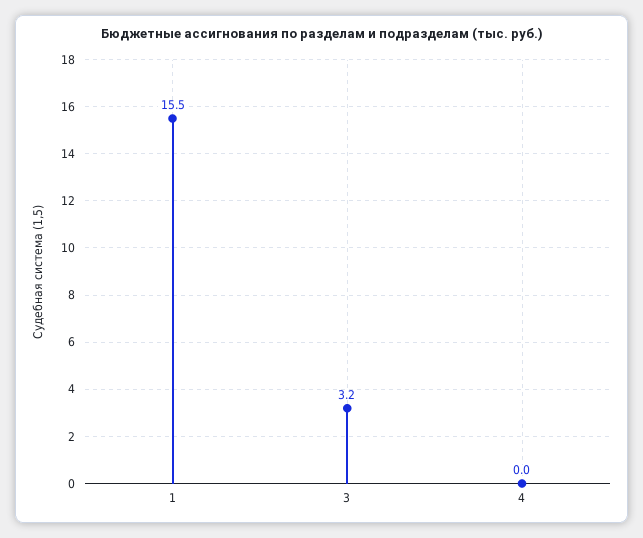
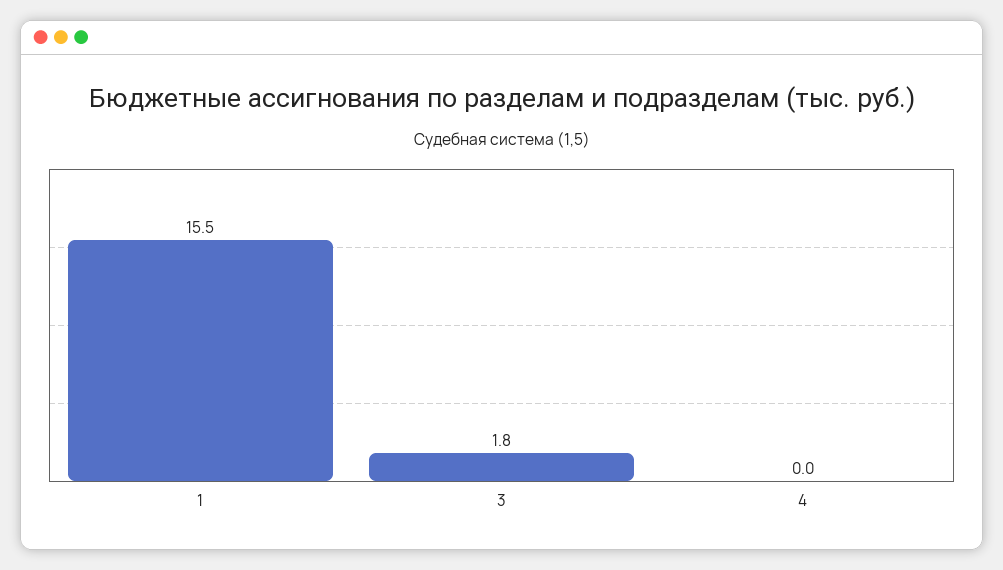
  {
    "1": 15.5,
-   "3": 3.2,
+   "3": 1.8,
    "4": 0
  }

